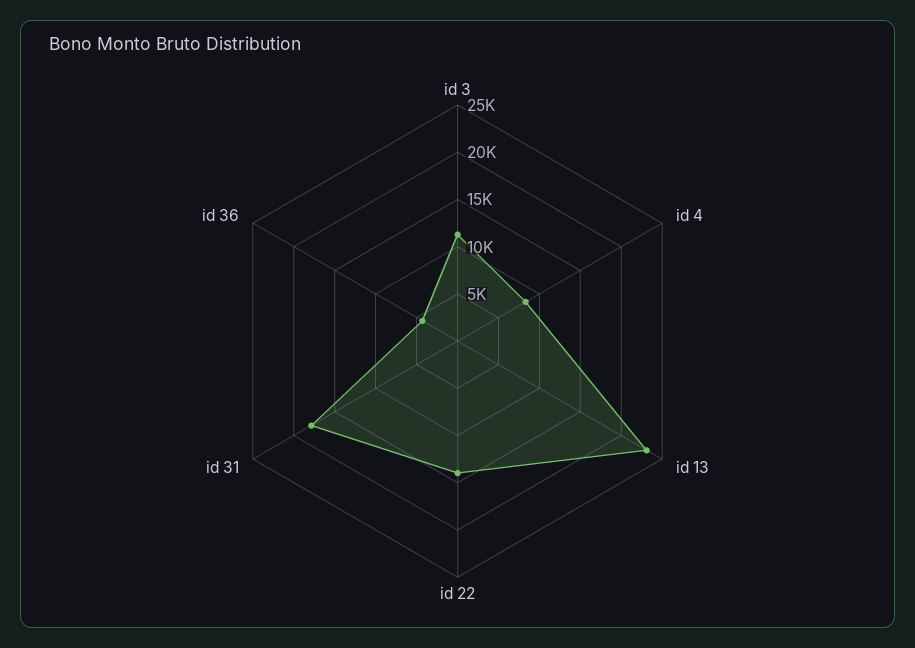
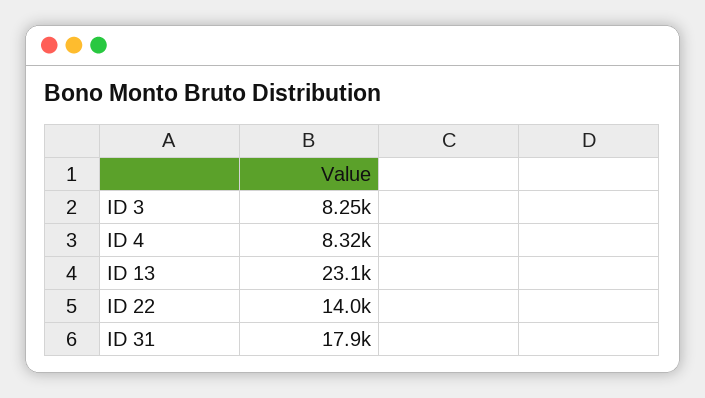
  {
-   "id 3": 11000,
+   "id 3": 8250,
    "id 4": 8320,
    "id 13": 23100,
    "id 22": 14000,
-   "id 31": 17900,
+   "id 31": 17900
-   "id 36": 4000
  }

